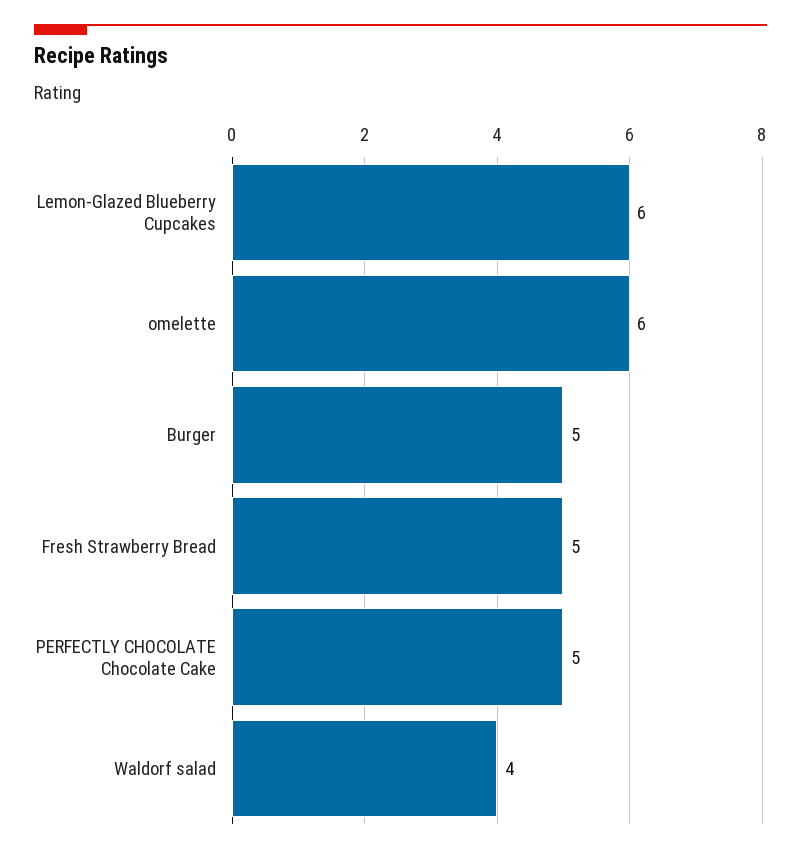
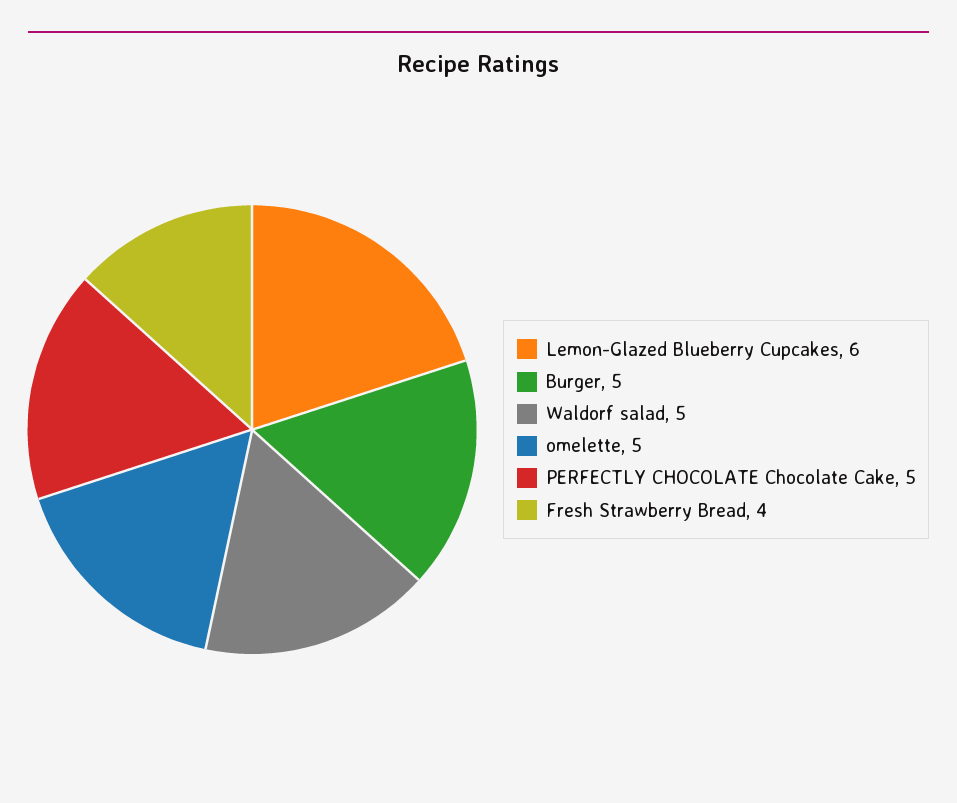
  {
    "Lemon-Glazed Blueberry Cupcakes": 6,
-   "omelette": 6,
+   "omelette": 5,
    "Burger": 5,
-   "Fresh Strawberry Bread": 5,
+   "Fresh Strawberry Bread": 4,
    "PERFECTLY CHOCOLATE Chocolate Cake": 5,
-   "Waldorf salad": 4
+   "Waldorf salad": 5
  }

